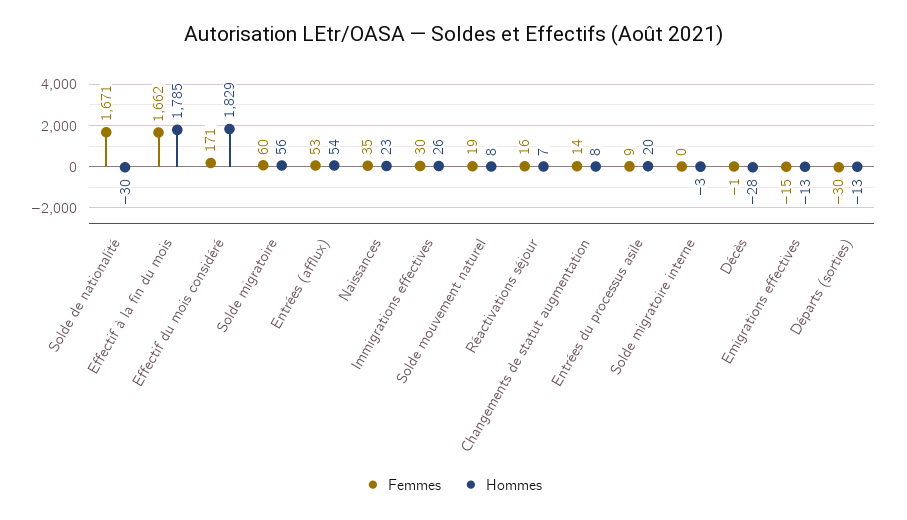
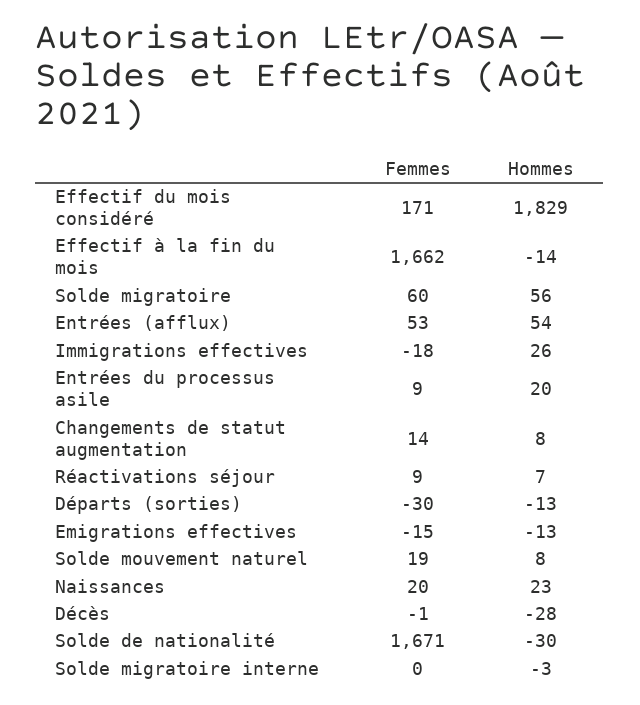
  {
    "Femmes": {
      "Solde de nationalité": 1671,
      "Effectif à la fin du mois": 1662,
      "Effectif du mois considéré": 171,
      "Solde migratoire": 60,
      "Entrées (afflux)": 53,
-     "Naissances": 35,
+     "Naissances": 20,
-     "Immigrations effectives": 30,
+     "Immigrations effectives": -18,
      "Solde mouvement naturel": 19,
-     "Réactivations séjour": 16,
+     "Réactivations séjour": 9,
      "Changements de statut augmentation": 14,
      "Entrées du processus asile": 9,
      "Solde migratoire interne": 0,
      "Décès": -1,
      "Emigrations effectives": -15,
      "Départs (sorties)": -30
    },
    "Hommes": {
      "Solde de nationalité": -30,
-     "Effectif à la fin du mois": 1785,
+     "Effectif à la fin du mois": -14,
      "Effectif du mois considéré": 1829,
      "Solde migratoire": 56,
      "Entrées (afflux)": 54,
      "Naissances": 23,
      "Immigrations effectives": 26,
      "Solde mouvement naturel": 8,
      "Réactivations séjour": 7,
      "Changements de statut augmentation": 8,
      "Entrées du processus asile": 20,
      "Solde migratoire interne": -3,
      "Décès": -28,
      "Emigrations effectives": -13,
      "Départs (sorties)": -13
    }
  }

